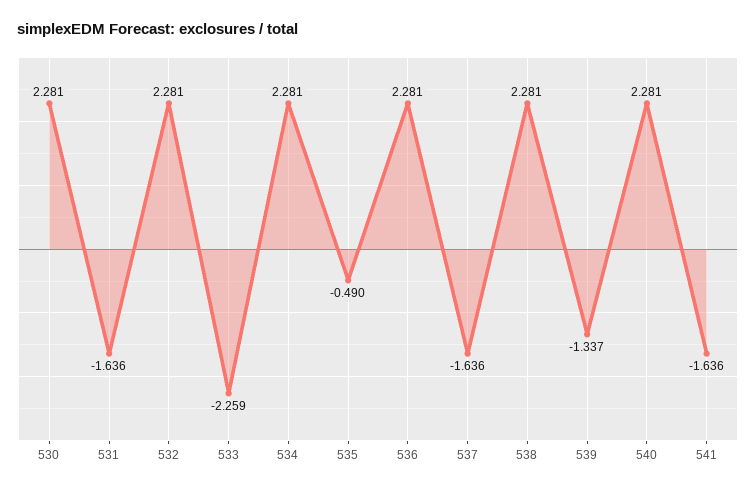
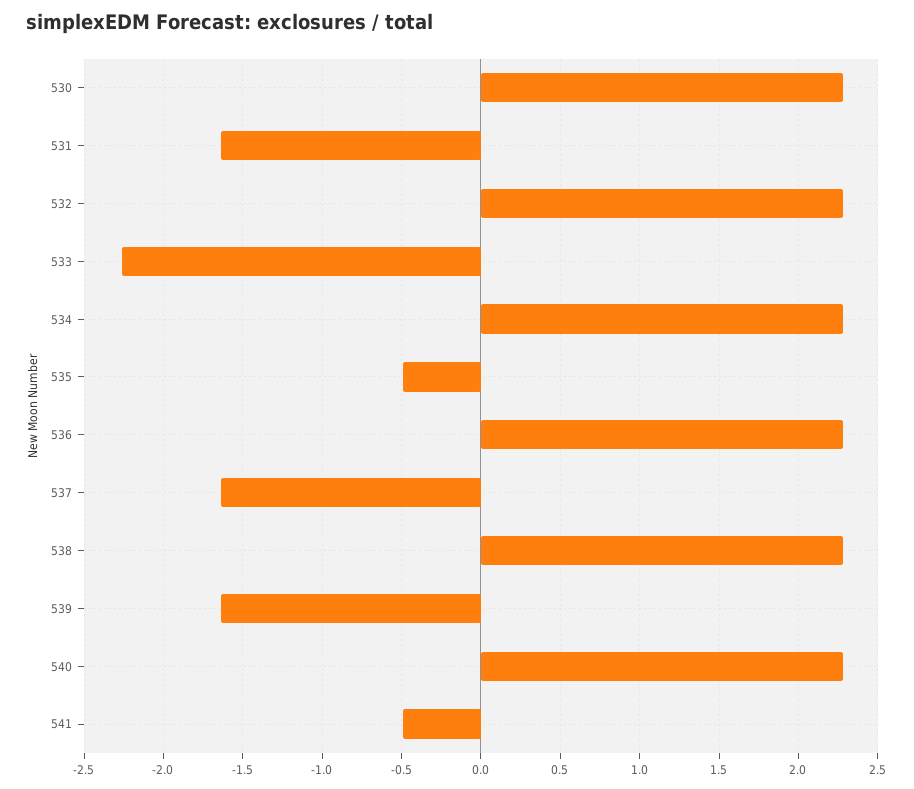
  {
    "530": 2.281,
    "531": -1.636,
    "532": 2.281,
    "533": -2.259,
    "534": 2.281,
    "535": -0.49,
    "536": 2.281,
    "537": -1.636,
    "538": 2.281,
-   "539": -1.337,
+   "539": -1.65,
    "540": 2.281,
-   "541": -1.636
+   "541": -0.5
  }

